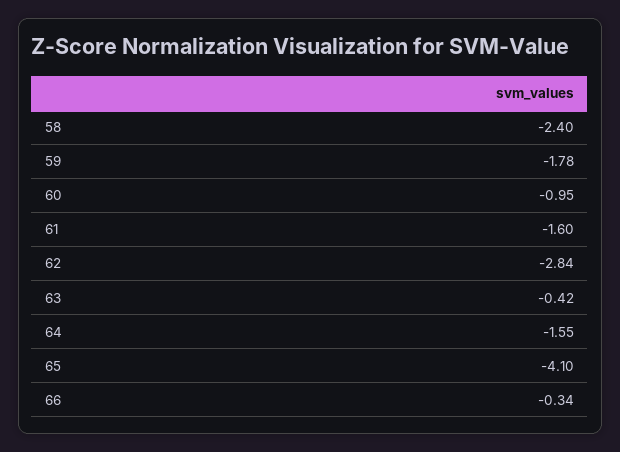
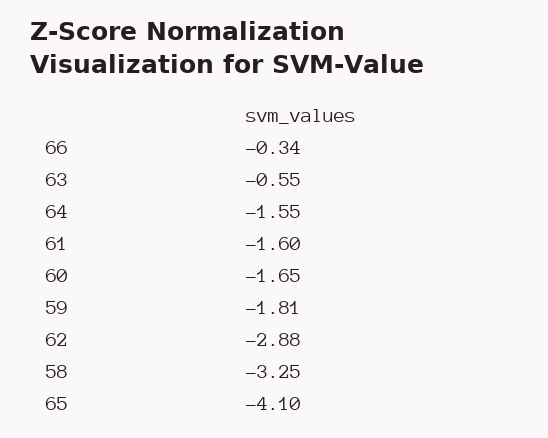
  {
-   "58": -2.4,
+   "58": -3.25,
-   "59": -1.78,
+   "59": -1.81,
-   "60": -0.95,
+   "60": -1.65,
    "61": -1.6,
-   "62": -2.84,
+   "62": -2.88,
-   "63": -0.42,
+   "63": -0.55,
    "64": -1.55,
    "65": -4.1,
    "66": -0.34
  }

